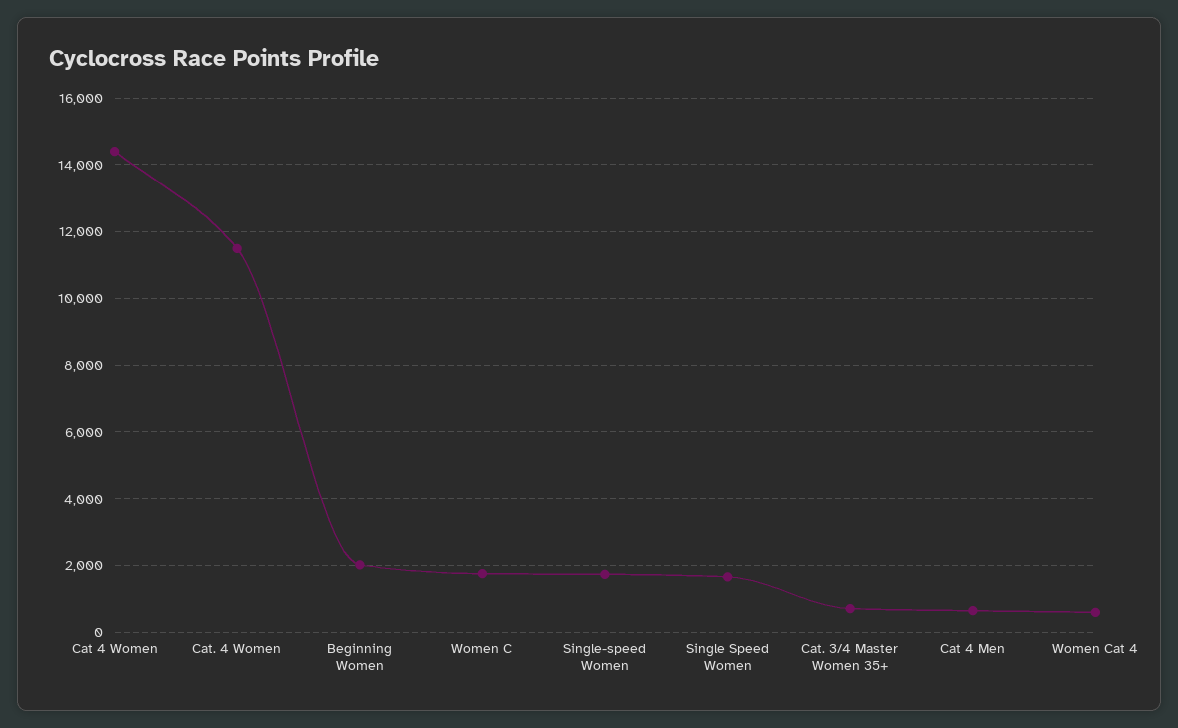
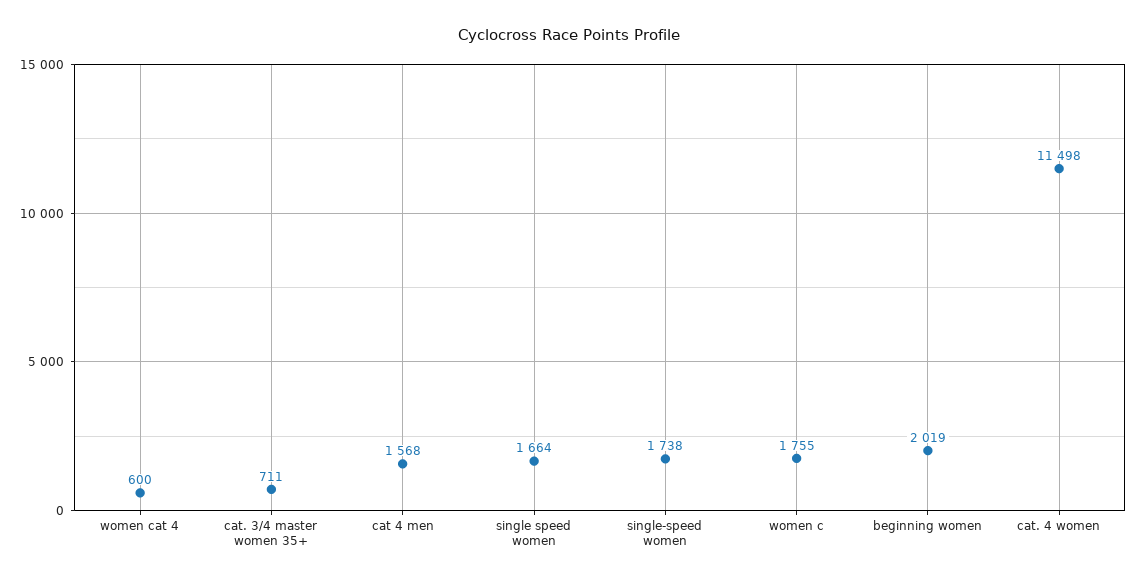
  {
-   "Cat 4 Women": 14400,
    "Cat. 4 Women": 11498,
    "Beginning Women": 2019,
    "Women C": 1755,
    "Single-speed Women": 1738,
    "Single Speed Women": 1664,
    "Cat. 3/4 Master Women 35+": 711,
-   "Cat 4 Men": 600,
+   "Cat 4 Men": 1568,
    "Women Cat 4": 600
  }

